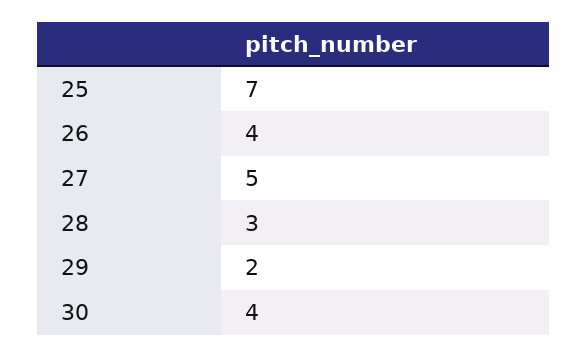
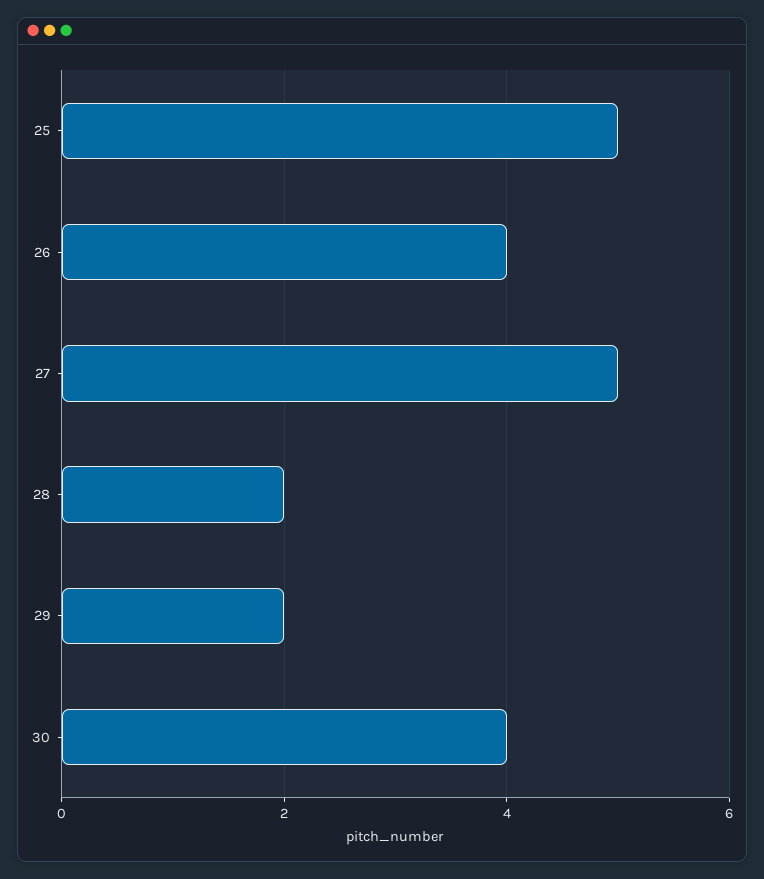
  {
-   "25": 7,
+   "25": 5,
    "26": 4,
    "27": 5,
-   "28": 3,
+   "28": 2,
    "29": 2,
    "30": 4
  }

